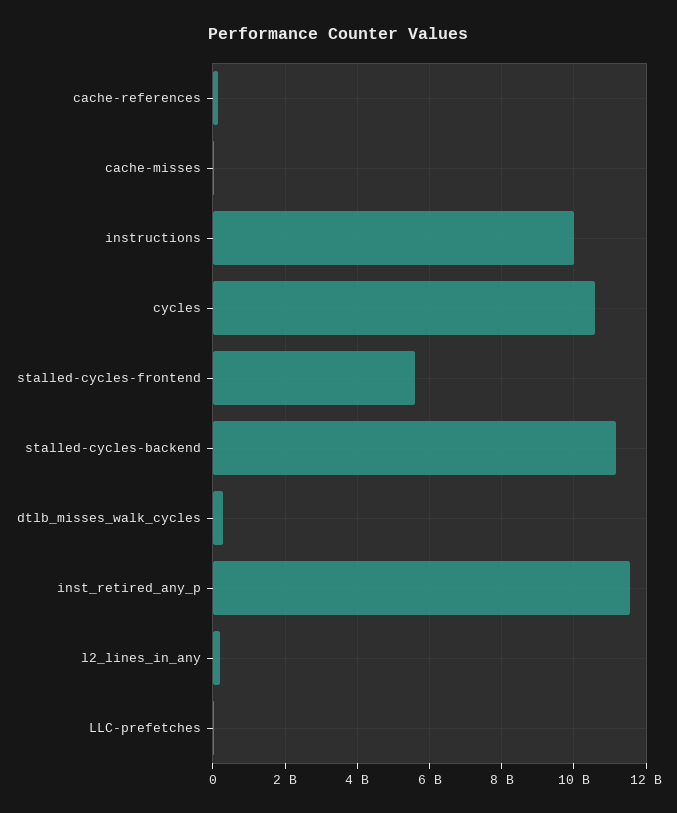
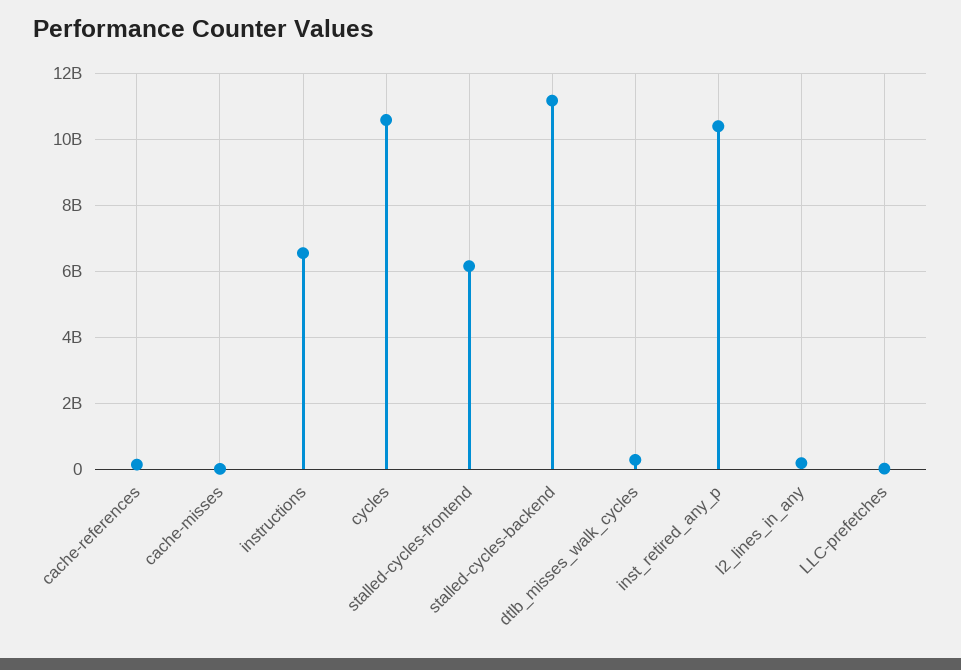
  {
    "cache-references": 200000000,
    "cache-misses": 0,
-   "instructions": 10000000000,
+   "instructions": 6600000000,
    "cycles": 10600000000,
-   "stalled-cycles-frontend": 5600000000,
+   "stalled-cycles-frontend": 6200000000,
    "stalled-cycles-backend": 11200000000,
    "dtlb_misses_walk_cycles": 200000000,
-   "inst_retired_any_p": 11600000000,
+   "inst_retired_any_p": 10400000000,
    "l2_lines_in_any": 200000000,
    "LLC-prefetches": 0
  }

